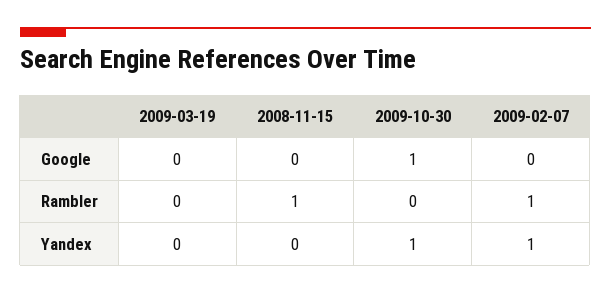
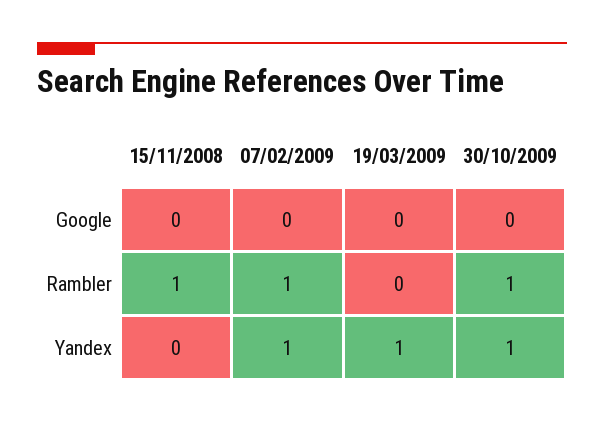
  {
    "2009-03-19": {
      "Google": 0,
      "Rambler": 0,
-     "Yandex": 0
+     "Yandex": 1
    },
    "2008-11-15": {
      "Google": 0,
      "Rambler": 1,
      "Yandex": 0
    },
    "2009-10-30": {
-     "Google": 1,
+     "Google": 0,
-     "Rambler": 0,
+     "Rambler": 1,
      "Yandex": 1
    },
    "2009-02-07": {
      "Google": 0,
      "Rambler": 1,
      "Yandex": 1
    }
  }

